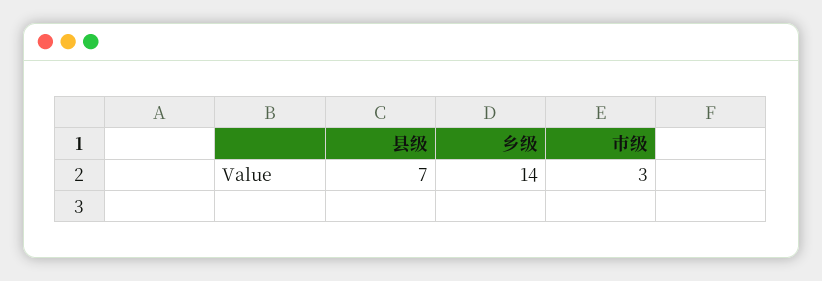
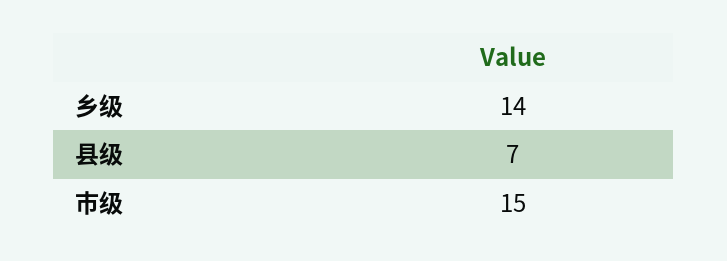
  {
    "县级": 7,
    "乡级": 14,
-   "市级": 3
+   "市级": 15
  }

